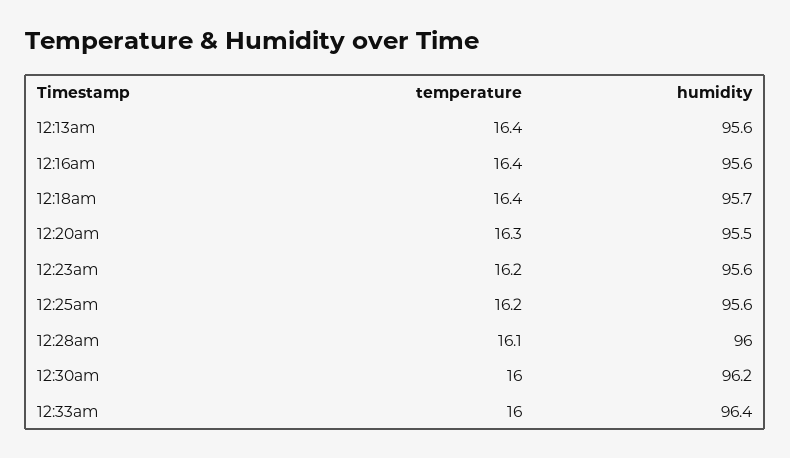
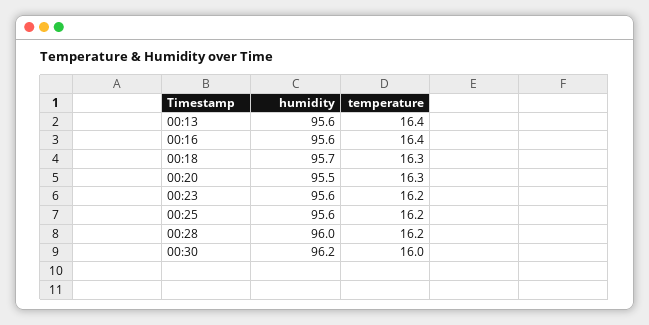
  {
    "temperature": {
      "12:13am": 16.4,
      "12:16am": 16.4,
-     "12:18am": 16.4,
+     "12:18am": 16.3,
      "12:20am": 16.3,
      "12:23am": 16.2,
      "12:25am": 16.2,
-     "12:28am": 16.1,
+     "12:28am": 16.2,
-     "12:30am": 16,
+     "12:30am": 16
-     "12:33am": 16
    },
    "humidity": {
      "12:13am": 95.6,
      "12:16am": 95.6,
      "12:18am": 95.7,
      "12:20am": 95.5,
      "12:23am": 95.6,
      "12:25am": 95.6,
      "12:28am": 96,
-     "12:30am": 96.2,
+     "12:30am": 96.2
-     "12:33am": 96.4
    }
  }

